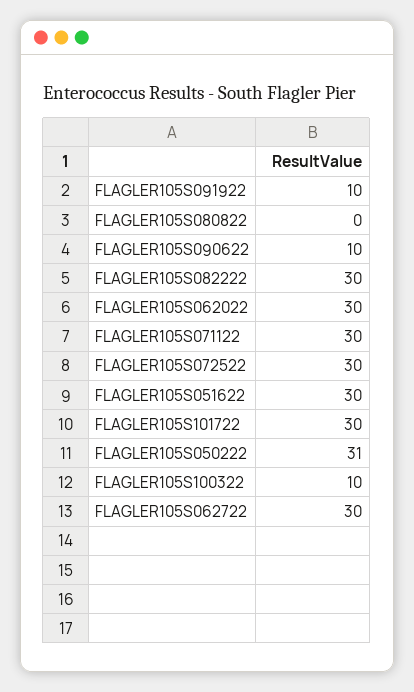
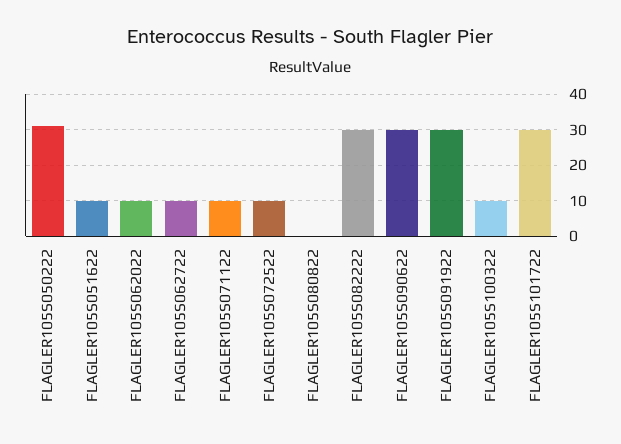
  {
-   "FLAGLER105S091922": 10,
+   "FLAGLER105S091922": 30,
    "FLAGLER105S080822": 0,
-   "FLAGLER105S090622": 10,
+   "FLAGLER105S090622": 30,
    "FLAGLER105S082222": 30,
-   "FLAGLER105S062022": 30,
+   "FLAGLER105S062022": 10,
-   "FLAGLER105S071122": 30,
+   "FLAGLER105S071122": 10,
-   "FLAGLER105S072522": 30,
+   "FLAGLER105S072522": 10,
-   "FLAGLER105S051622": 30,
+   "FLAGLER105S051622": 10,
    "FLAGLER105S101722": 30,
    "FLAGLER105S050222": 31,
    "FLAGLER105S100322": 10,
-   "FLAGLER105S062722": 30
+   "FLAGLER105S062722": 10
  }

